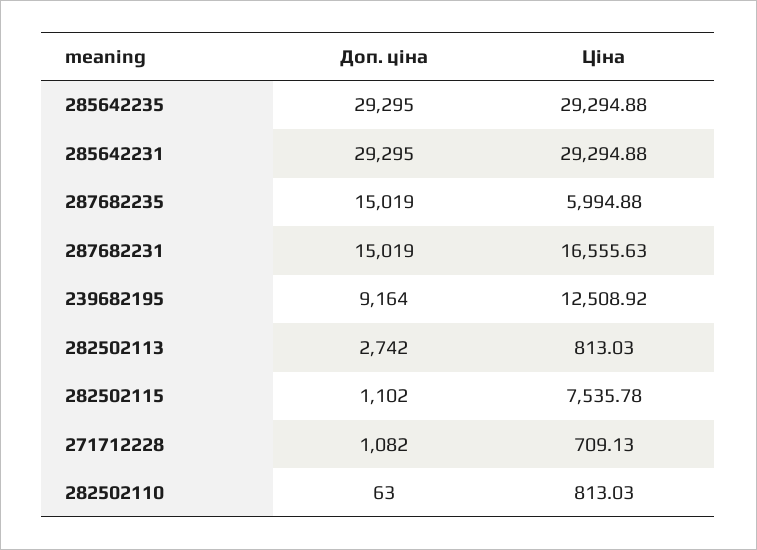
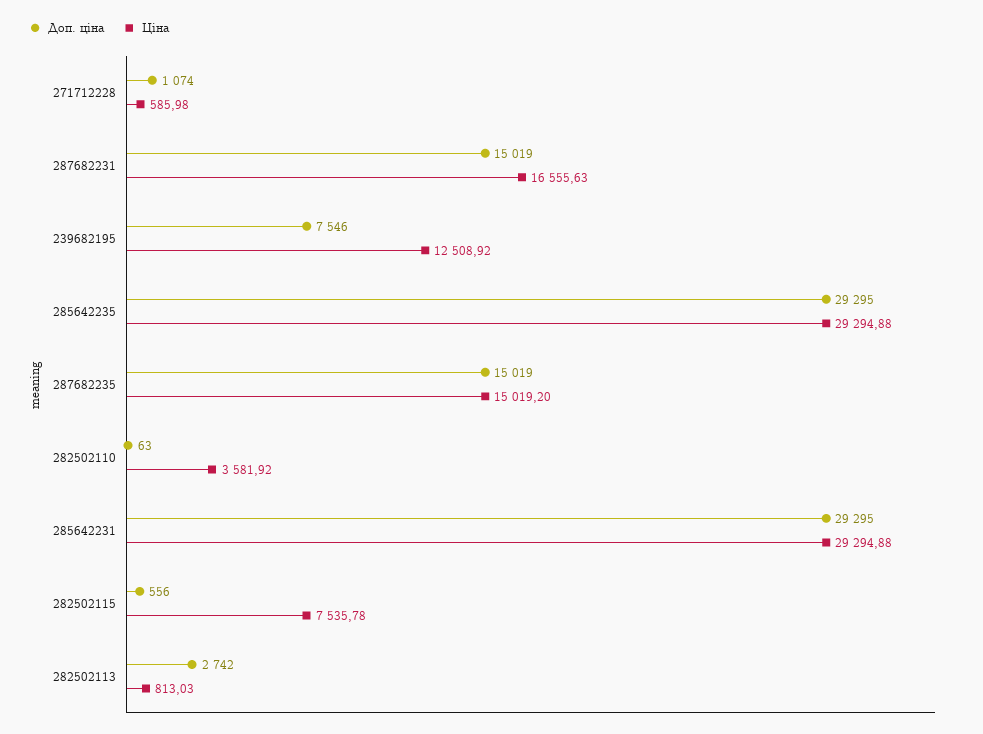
  {
    "Доп. ціна": {
      "285642235": 29295,
      "285642231": 29295,
      "287682235": 15019,
      "287682231": 15019,
-     "239682195": 9164,
+     "239682195": 7546,
      "282502113": 2742,
-     "282502115": 1102,
+     "282502115": 556,
-     "271712228": 1082,
+     "271712228": 1074,
      "282502110": 63
    },
    "Ціна": {
      "285642235": 29294.88,
      "285642231": 29294.88,
-     "287682235": 5994.88,
+     "287682235": 15019.2,
      "287682231": 16555.63,
      "239682195": 12508.92,
      "282502113": 813.03,
      "282502115": 7535.78,
-     "271712228": 709.13,
+     "271712228": 585.98,
-     "282502110": 813.03
+     "282502110": 3581.92
    }
  }

